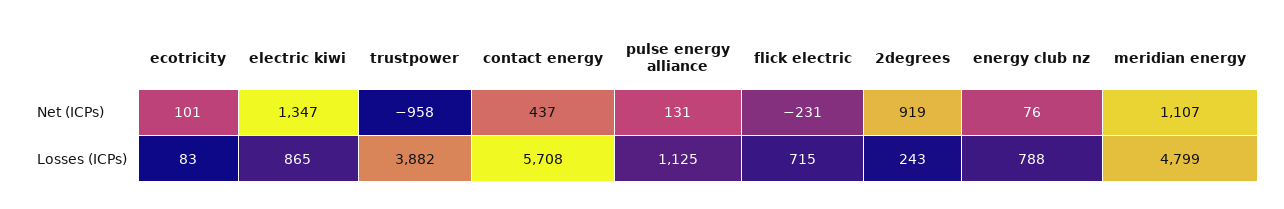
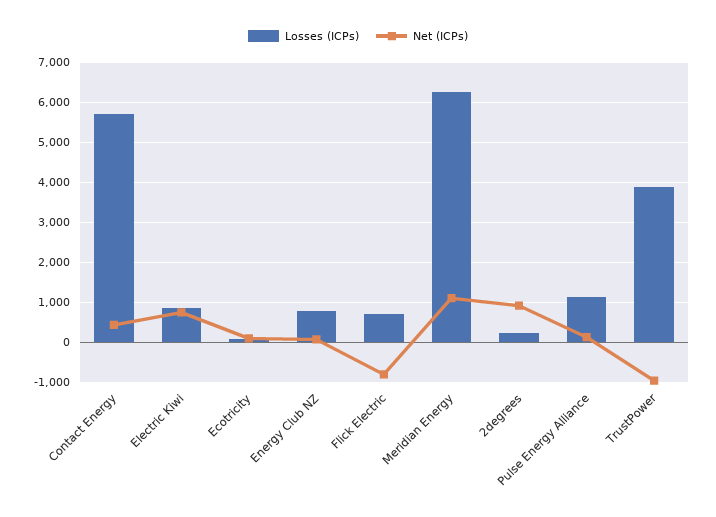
  {
    "Net (ICPs)": {
      "ecotricity": 101,
-     "electric kiwi": 1347,
+     "electric kiwi": 800,
      "trustpower": -958,
      "contact energy": 437,
      "pulse energy alliance": 131,
-     "flick electric": -231,
+     "flick electric": -800,
      "2degrees": 919,
      "energy club nz": 76,
      "meridian energy": 1107
    },
    "Losses (ICPs)": {
      "ecotricity": 83,
      "electric kiwi": 865,
      "trustpower": 3882,
      "contact energy": 5708,
      "pulse energy alliance": 1125,
      "flick electric": 715,
      "2degrees": 243,
      "energy club nz": 788,
-     "meridian energy": 4799
+     "meridian energy": 6200
    }
  }

